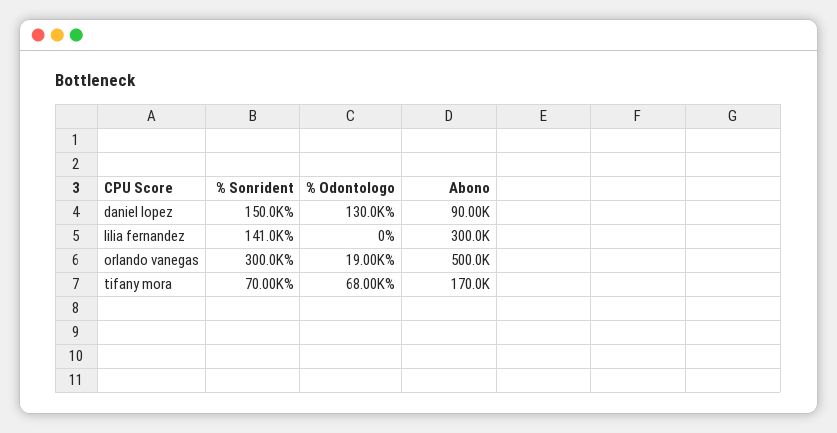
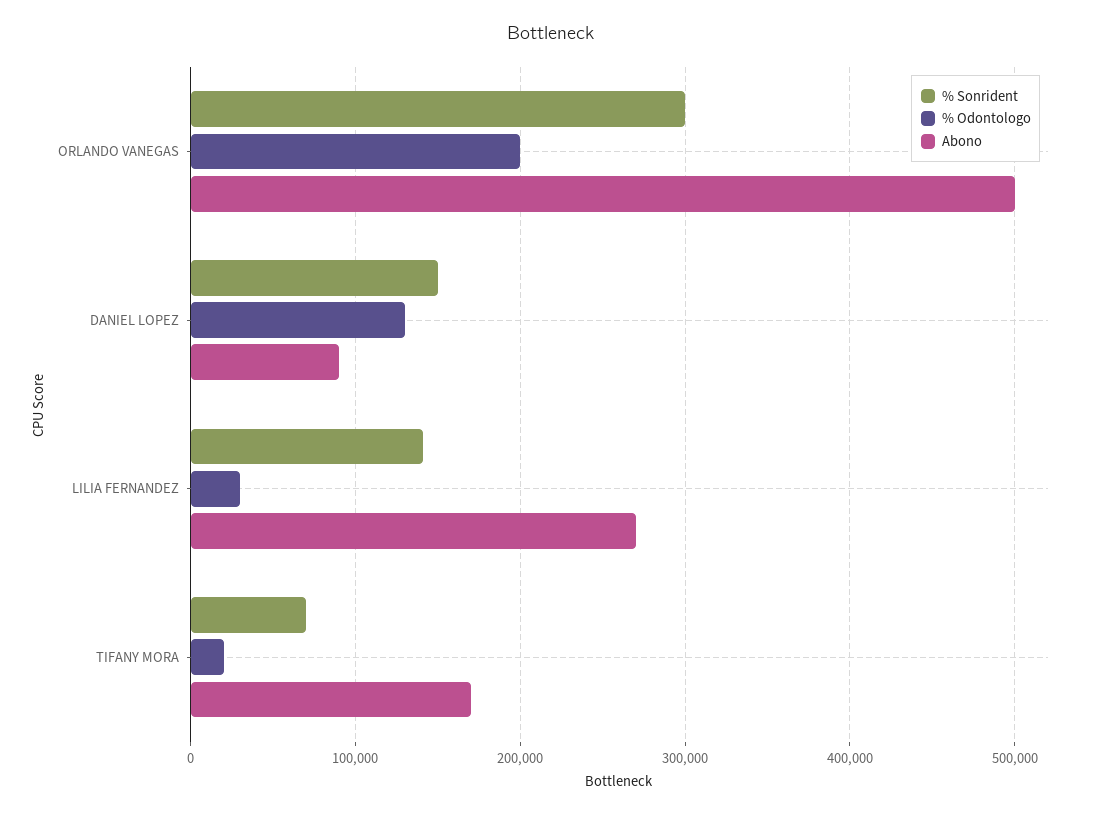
  {
    "% Sonrident": {
      "daniel lopez": 150000,
      "lilia fernandez": 141000,
      "orlando vanegas": 300000,
      "tifany mora": 70000
    },
    "% Odontologo": {
      "daniel lopez": 130000,
-     "lilia fernandez": 0,
+     "lilia fernandez": 30000,
-     "orlando vanegas": 19000,
+     "orlando vanegas": 200000,
-     "tifany mora": 68000
+     "tifany mora": 20000
    },
    "Abono": {
      "daniel lopez": 90000,
-     "lilia fernandez": 300000,
+     "lilia fernandez": 270000,
      "orlando vanegas": 500000,
      "tifany mora": 170000
    }
  }

